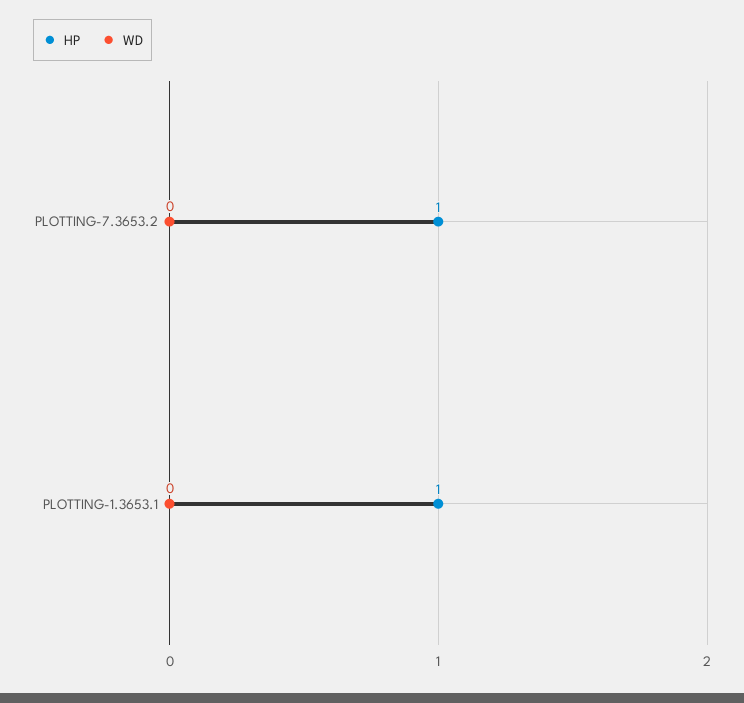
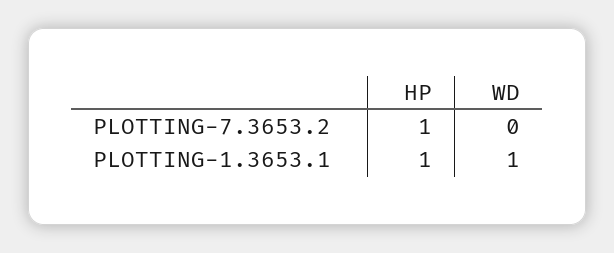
  {
    "HP": {
      "PLOTTING-7.3653.2": 1,
      "PLOTTING-1.3653.1": 1
    },
    "WD": {
      "PLOTTING-7.3653.2": 0,
-     "PLOTTING-1.3653.1": 0
+     "PLOTTING-1.3653.1": 1
    }
  }

